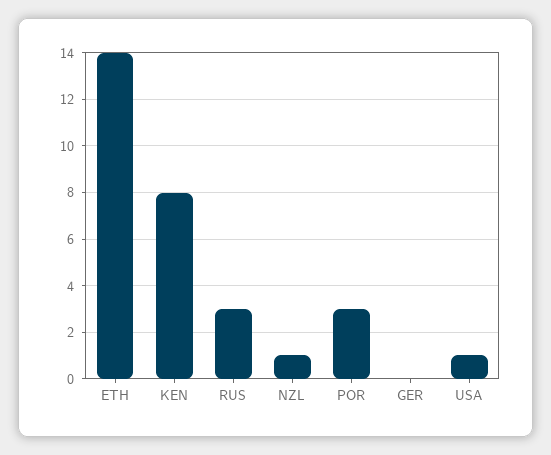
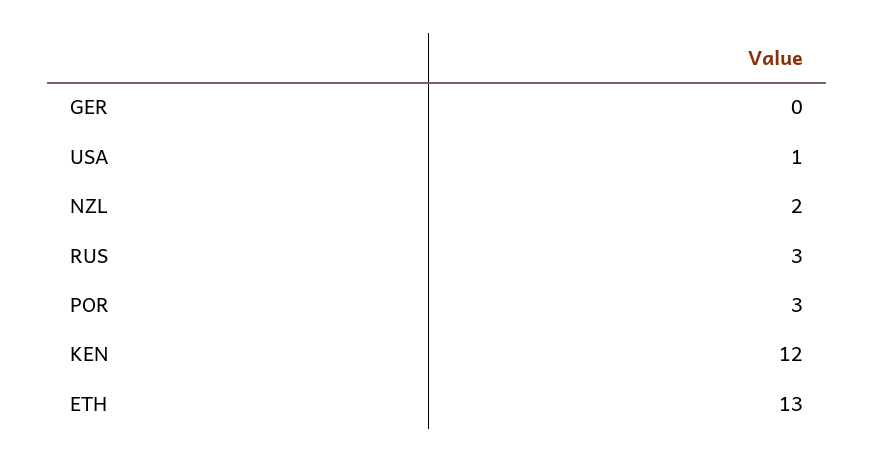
  {
-   "ETH": 14,
+   "ETH": 13,
-   "KEN": 8,
+   "KEN": 12,
    "RUS": 3,
-   "NZL": 1,
+   "NZL": 2,
    "POR": 3,
    "GER": 0,
    "USA": 1
  }

